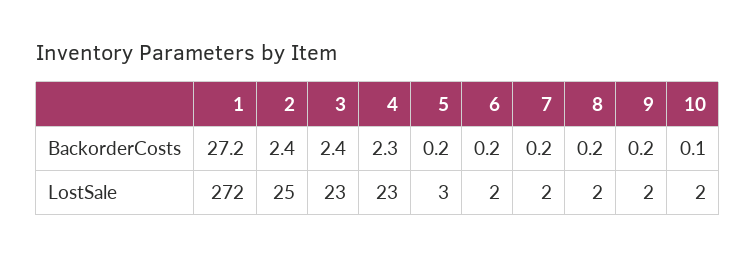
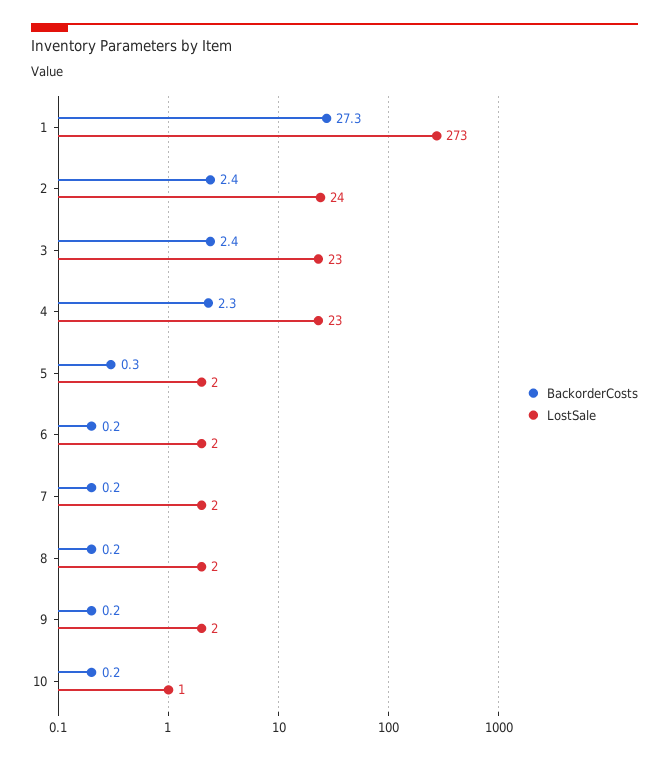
  {
    "BackorderCosts": {
-     "1": 27.2,
+     "1": 27.3,
      "2": 2.4,
      "3": 2.4,
      "4": 2.3,
-     "5": 0.2,
+     "5": 0.3,
      "6": 0.2,
      "7": 0.2,
      "8": 0.2,
      "9": 0.2,
-     "10": 0.1
+     "10": 0.2
    },
    "LostSale": {
-     "1": 272,
+     "1": 273,
-     "2": 25,
+     "2": 24,
      "3": 23,
      "4": 23,
-     "5": 3,
+     "5": 2,
      "6": 2,
      "7": 2,
      "8": 2,
      "9": 2,
-     "10": 2
+     "10": 1
    }
  }

